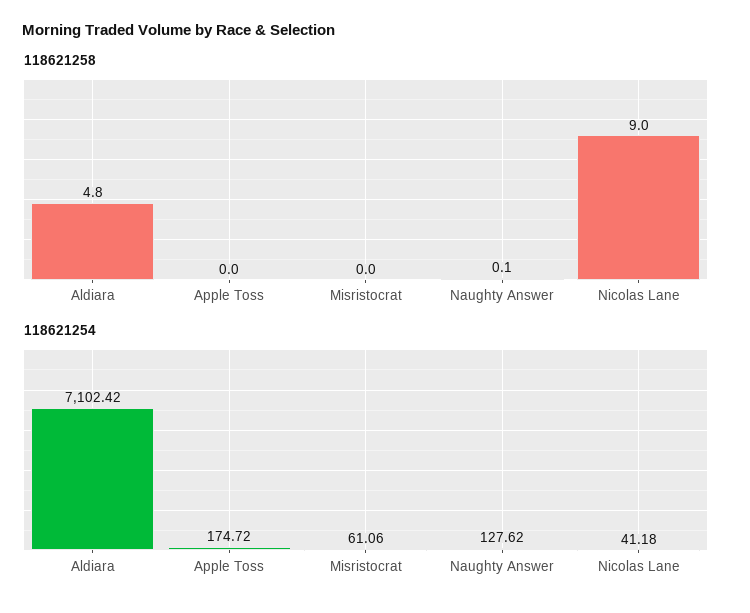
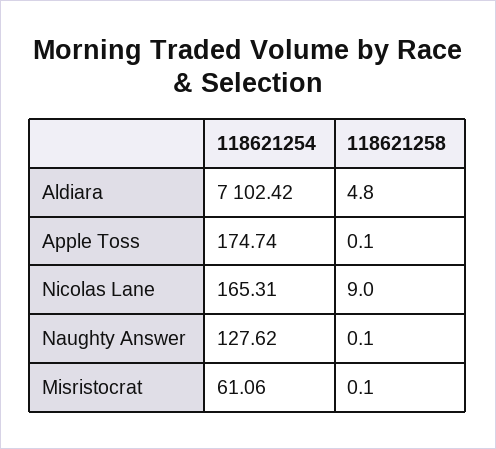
  {
    "118621258": {
      "Aldiara": 4.8,
-     "Apple Toss": 0,
+     "Apple Toss": 0.1,
-     "Misristocrat": 0,
+     "Misristocrat": 0.1,
      "Naughty Answer": 0.1,
      "Nicolas Lane": 9
    },
    "118621254": {
      "Aldiara": 7102.42,
-     "Apple Toss": 174.72,
+     "Apple Toss": 174.74,
      "Misristocrat": 61.06,
      "Naughty Answer": 127.62,
-     "Nicolas Lane": 41.18
+     "Nicolas Lane": 165.31
    }
  }

